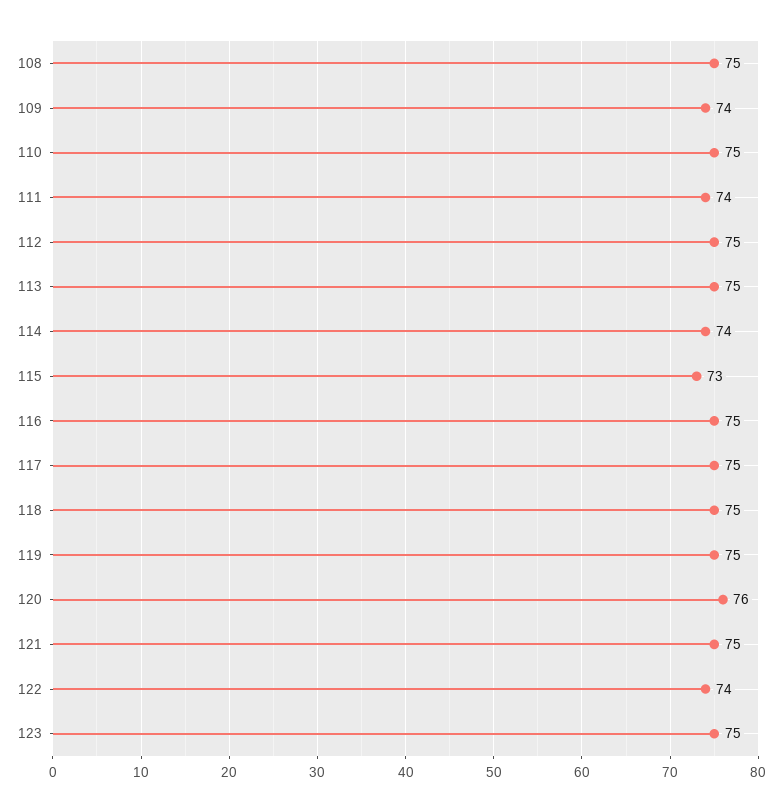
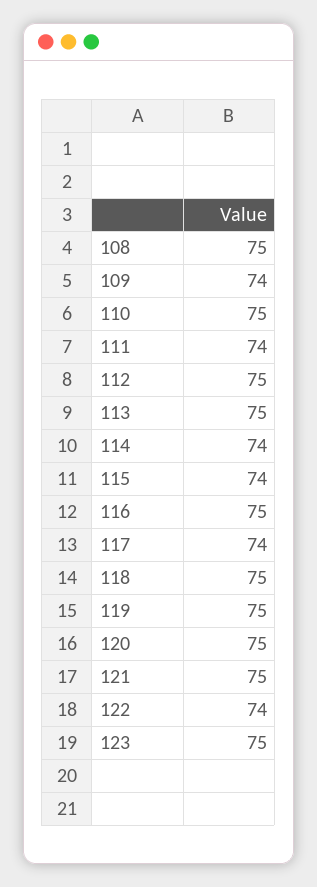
  {
    "108": 75,
    "109": 74,
    "110": 75,
    "111": 74,
    "112": 75,
    "113": 75,
    "114": 74,
-   "115": 73,
+   "115": 74,
    "116": 75,
-   "117": 75,
+   "117": 74,
    "118": 75,
    "119": 75,
-   "120": 76,
+   "120": 75,
    "121": 75,
    "122": 74,
    "123": 75
  }

